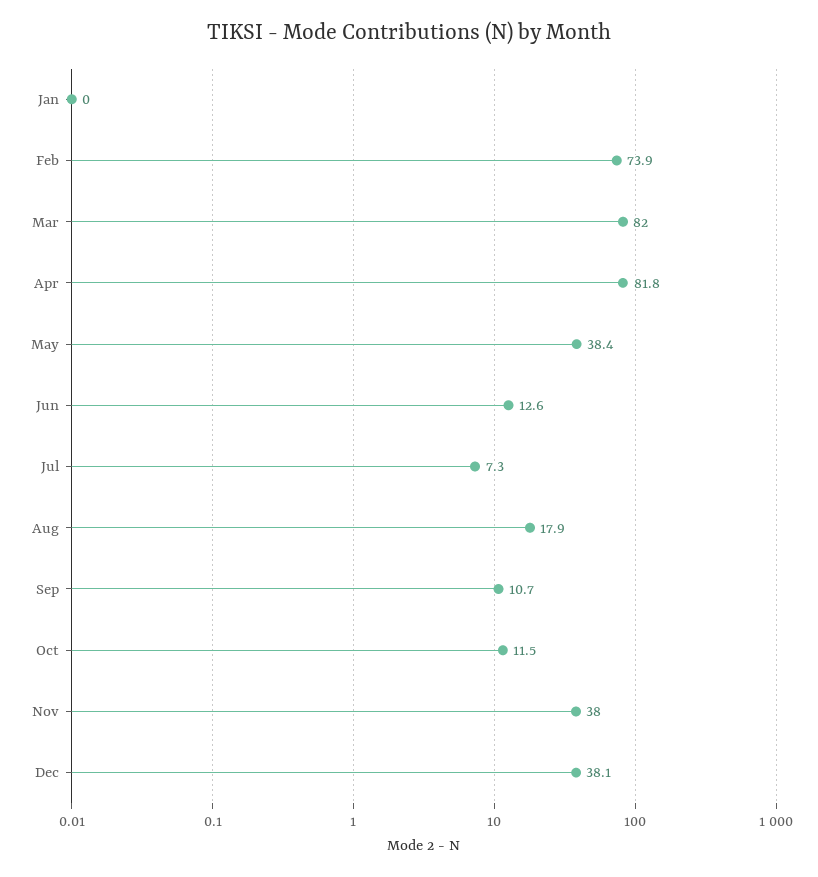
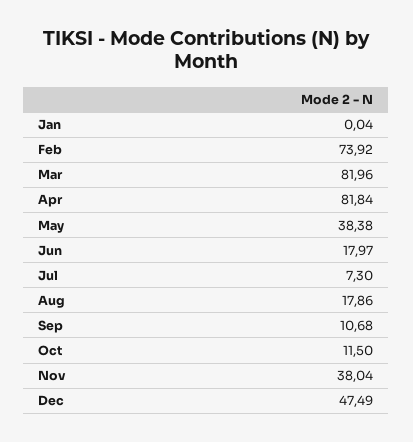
  {
    "Jan": 0.04,
    "Feb": 73.92,
    "Mar": 81.96,
    "Apr": 81.84,
    "May": 38.38,
-   "Jun": 12.6,
+   "Jun": 17.97,
    "Jul": 7.3,
    "Aug": 17.86,
    "Sep": 10.68,
    "Oct": 11.5,
    "Nov": 38.04,
-   "Dec": 38.1
+   "Dec": 47.49
  }

